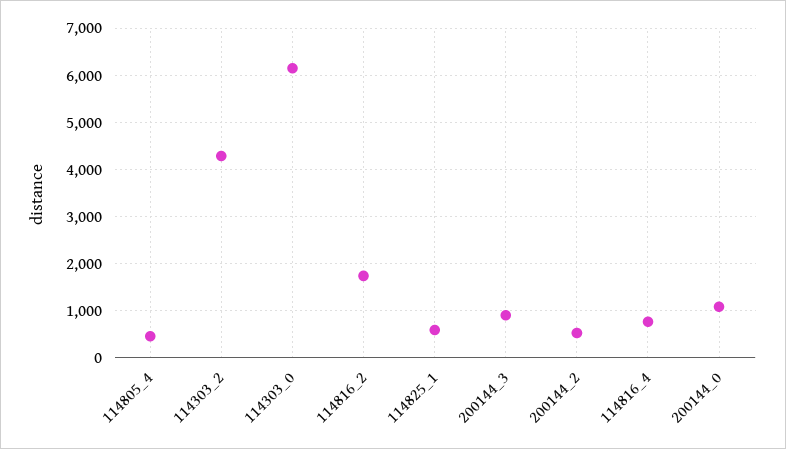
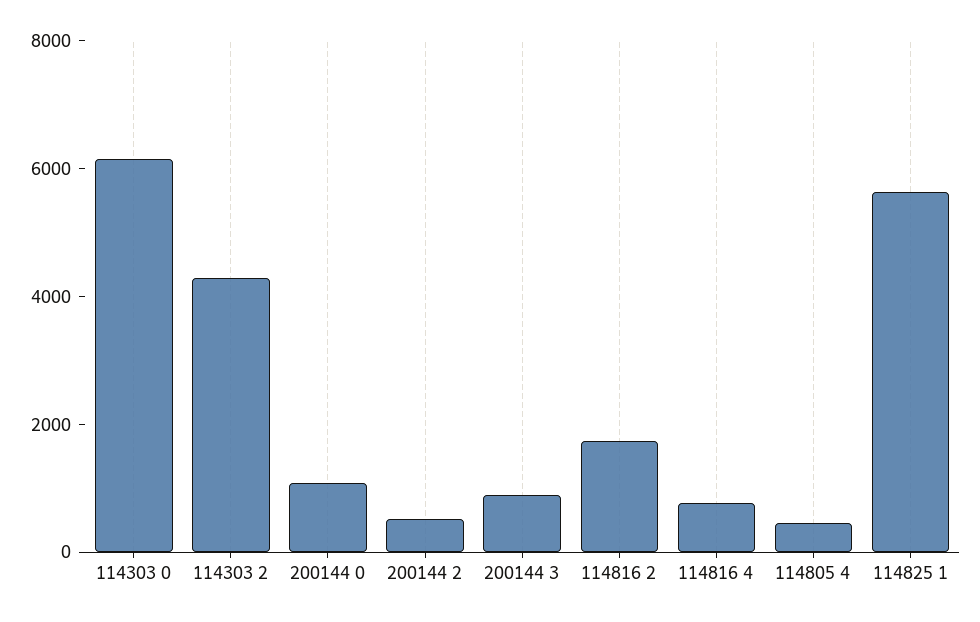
  {
    "114805_4": 400,
    "114303_2": 4200,
    "114303_0": 6200,
    "114816_2": 1800,
-   "114825_1": 600,
+   "114825_1": 5500,
    "200144_3": 1000,
    "200144_2": 600,
    "114816_4": 800,
    "200144_0": 1000
  }

